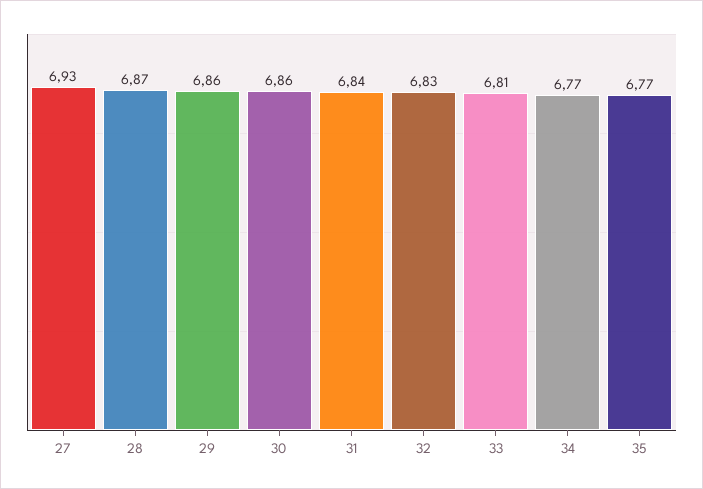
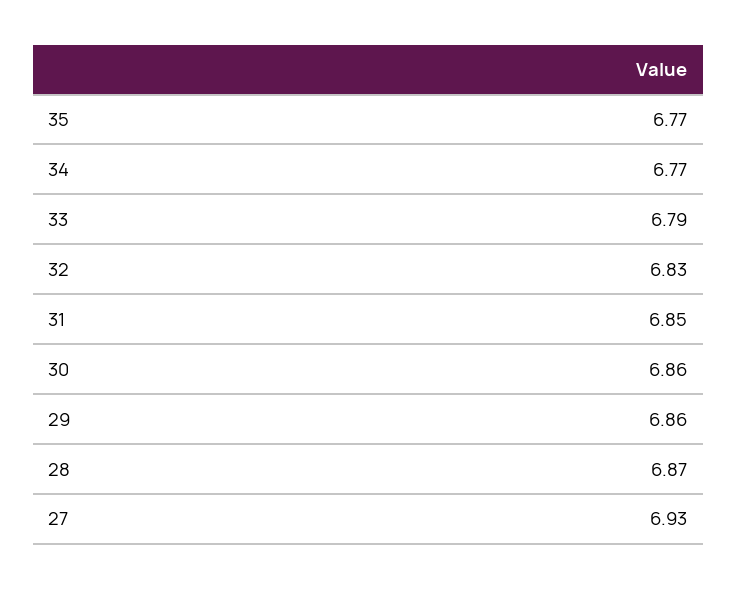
  {
    "27": 6.93,
    "28": 6.87,
    "29": 6.86,
    "30": 6.86,
-   "31": 6.84,
+   "31": 6.85,
    "32": 6.83,
-   "33": 6.81,
+   "33": 6.79,
    "34": 6.77,
    "35": 6.77
  }

